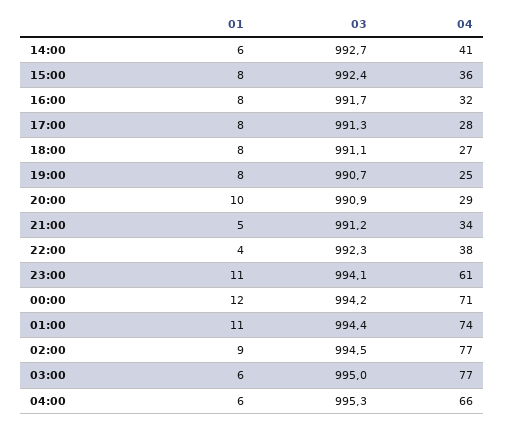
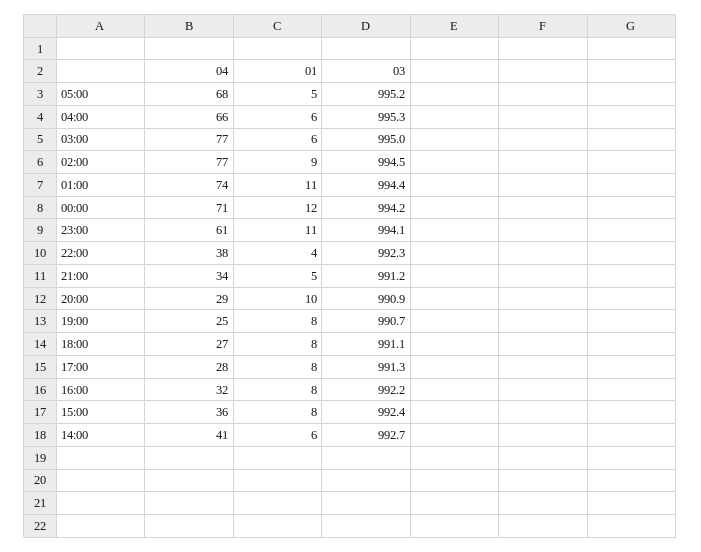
  {
    "01": {
      "14:00": 6,
      "15:00": 8,
      "16:00": 8,
      "17:00": 8,
      "18:00": 8,
      "19:00": 8,
      "20:00": 10,
      "21:00": 5,
      "22:00": 4,
      "23:00": 11,
      "00:00": 12,
      "01:00": 11,
      "02:00": 9,
      "03:00": 6,
-     "04:00": 6
+     "04:00": 6,
+     "05:00": 5
    },
    "03": {
      "14:00": 992.7,
      "15:00": 992.4,
-     "16:00": 991.7,
+     "16:00": 992.2,
      "17:00": 991.3,
      "18:00": 991.1,
      "19:00": 990.7,
      "20:00": 990.9,
      "21:00": 991.2,
      "22:00": 992.3,
      "23:00": 994.1,
      "00:00": 994.2,
      "01:00": 994.4,
      "02:00": 994.5,
      "03:00": 995,
-     "04:00": 995.3
+     "04:00": 995.3,
+     "05:00": 995.2
    },
    "04": {
      "14:00": 41,
      "15:00": 36,
      "16:00": 32,
      "17:00": 28,
      "18:00": 27,
      "19:00": 25,
      "20:00": 29,
      "21:00": 34,
      "22:00": 38,
      "23:00": 61,
      "00:00": 71,
      "01:00": 74,
      "02:00": 77,
      "03:00": 77,
-     "04:00": 66
+     "04:00": 66,
+     "05:00": 68
    }
  }

